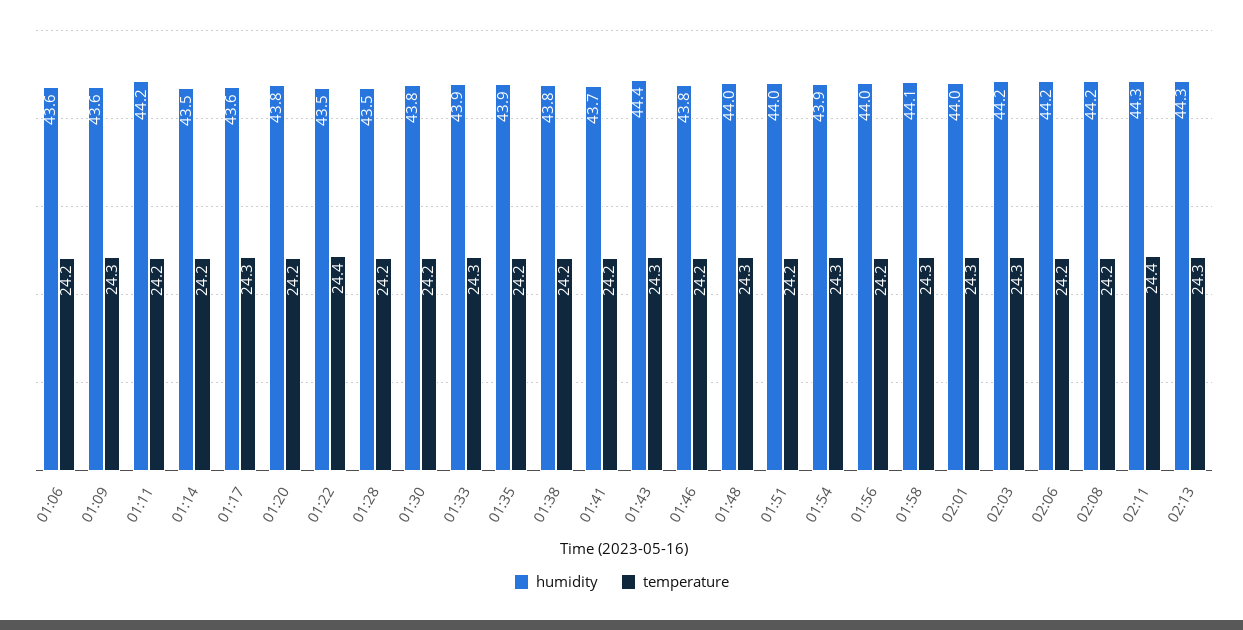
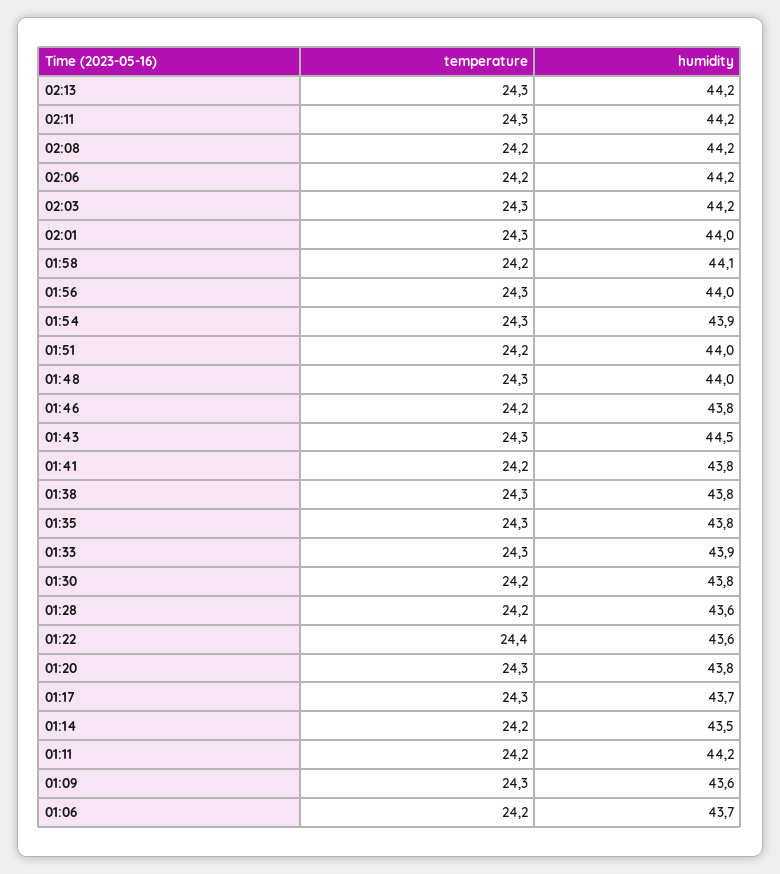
  {
    "humidity": {
-     "01:06": 43.6,
+     "01:06": 43.7,
      "01:09": 43.6,
      "01:11": 44.2,
      "01:14": 43.5,
-     "01:17": 43.6,
+     "01:17": 43.7,
      "01:20": 43.8,
-     "01:22": 43.5,
+     "01:22": 43.6,
-     "01:28": 43.5,
+     "01:28": 43.6,
      "01:30": 43.8,
      "01:33": 43.9,
-     "01:35": 43.9,
+     "01:35": 43.8,
      "01:38": 43.8,
-     "01:41": 43.7,
+     "01:41": 43.8,
-     "01:43": 44.4,
+     "01:43": 44.5,
      "01:46": 43.8,
      "01:48": 44,
      "01:51": 44,
      "01:54": 43.9,
      "01:56": 44,
      "01:58": 44.1,
      "02:01": 44,
      "02:03": 44.2,
      "02:06": 44.2,
      "02:08": 44.2,
-     "02:11": 44.3,
+     "02:11": 44.2,
-     "02:13": 44.3
+     "02:13": 44.2
    },
    "temperature": {
      "01:06": 24.2,
      "01:09": 24.3,
      "01:11": 24.2,
      "01:14": 24.2,
      "01:17": 24.3,
-     "01:20": 24.2,
+     "01:20": 24.3,
      "01:22": 24.4,
      "01:28": 24.2,
      "01:30": 24.2,
      "01:33": 24.3,
-     "01:35": 24.2,
+     "01:35": 24.3,
-     "01:38": 24.2,
+     "01:38": 24.3,
      "01:41": 24.2,
      "01:43": 24.3,
      "01:46": 24.2,
      "01:48": 24.3,
      "01:51": 24.2,
      "01:54": 24.3,
-     "01:56": 24.2,
+     "01:56": 24.3,
-     "01:58": 24.3,
+     "01:58": 24.2,
      "02:01": 24.3,
      "02:03": 24.3,
      "02:06": 24.2,
      "02:08": 24.2,
-     "02:11": 24.4,
+     "02:11": 24.3,
      "02:13": 24.3
    }
  }

